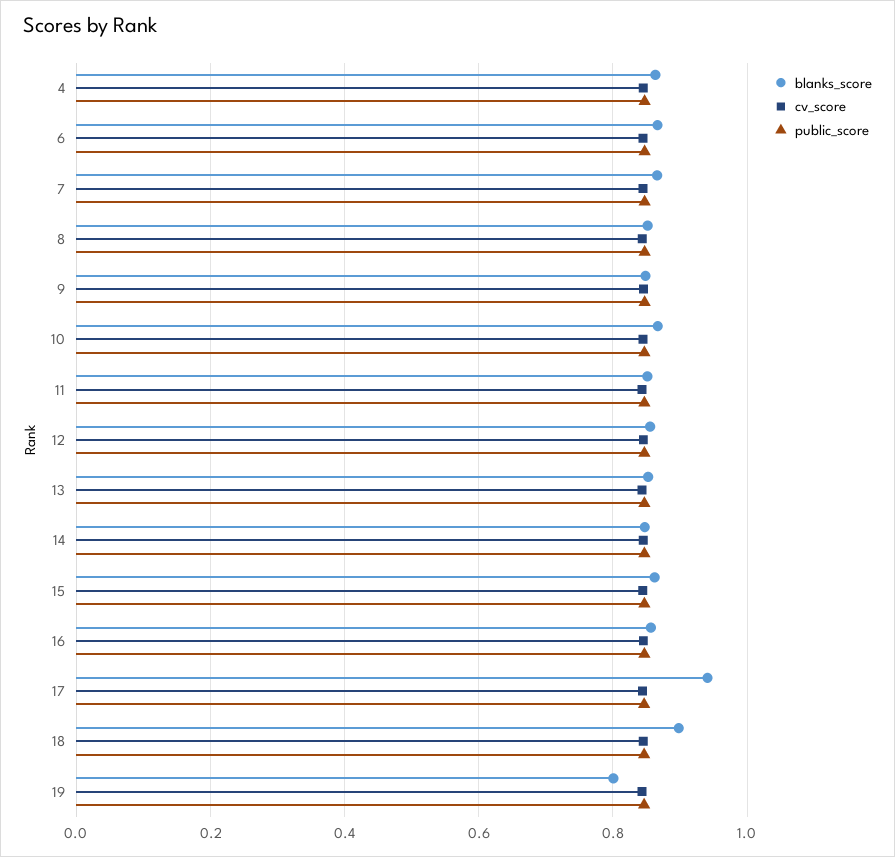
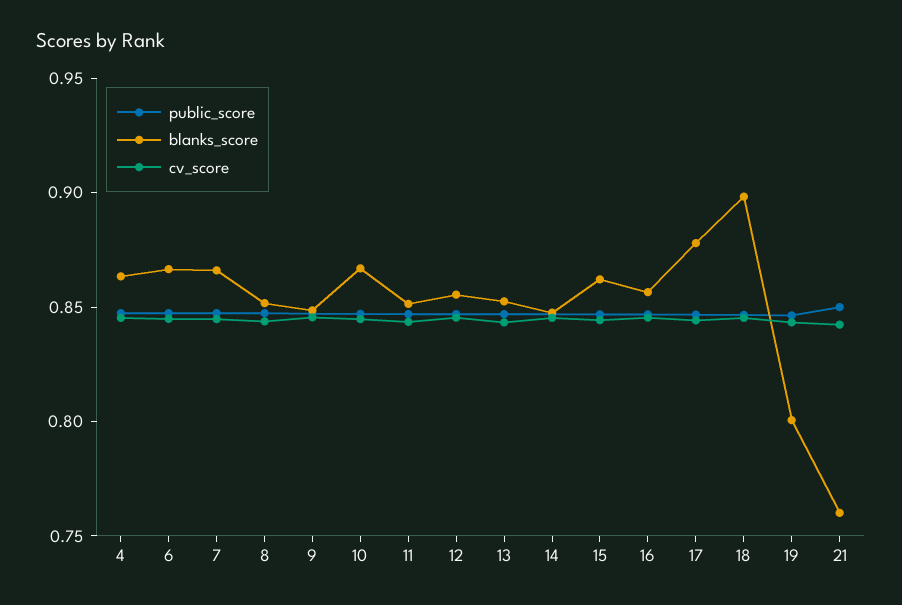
  {
    "blanks_score": {
      "4": 0.86,
      "6": 0.87,
      "7": 0.87,
      "8": 0.85,
      "9": 0.85,
      "10": 0.87,
      "11": 0.85,
      "12": 0.86,
      "13": 0.85,
      "14": 0.85,
      "15": 0.86,
      "16": 0.86,
-     "17": 0.94,
+     "17": 0.88,
      "18": 0.9,
-     "19": 0.8
+     "19": 0.8,
+     "21": 0.76
    },
    "cv_score": {
      "4": 0.85,
      "6": 0.84,
      "7": 0.84,
      "8": 0.84,
      "9": 0.85,
      "10": 0.84,
      "11": 0.84,
      "12": 0.85,
      "13": 0.84,
      "14": 0.85,
      "15": 0.84,
      "16": 0.85,
      "17": 0.84,
      "18": 0.85,
-     "19": 0.84
+     "19": 0.84,
+     "21": 0.84
    },
    "public_score": {
      "4": 0.85,
      "6": 0.85,
      "7": 0.85,
      "8": 0.85,
      "9": 0.85,
      "10": 0.85,
      "11": 0.85,
      "12": 0.85,
      "13": 0.85,
      "14": 0.85,
      "15": 0.85,
      "16": 0.85,
      "17": 0.85,
      "18": 0.85,
-     "19": 0.85
+     "19": 0.85,
+     "21": 0.85
    }
  }

